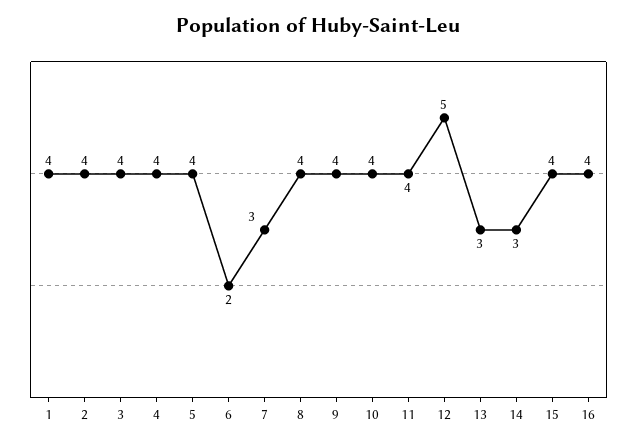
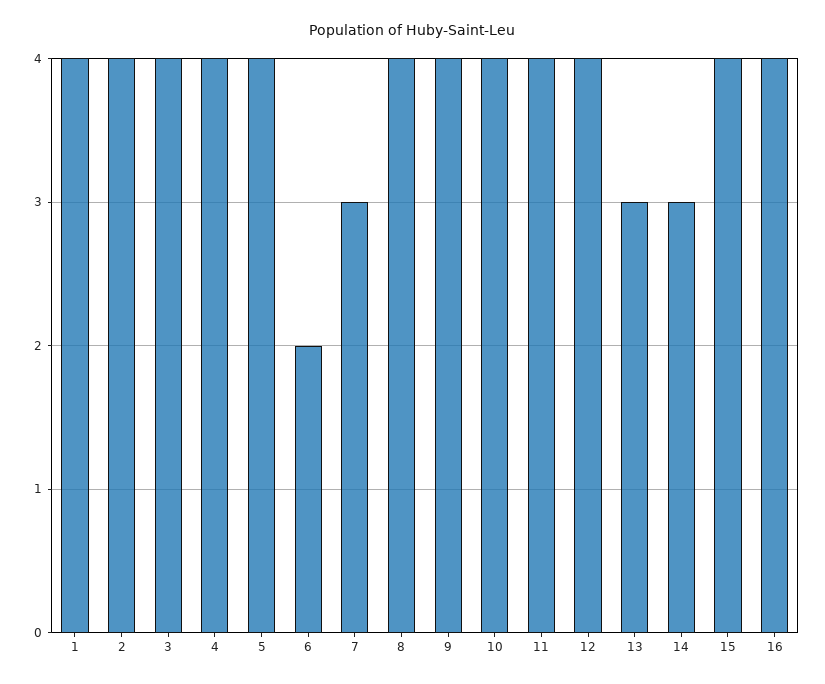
  {
    "1": 4,
    "2": 4,
    "3": 4,
    "4": 4,
    "5": 4,
    "6": 2,
    "7": 3,
    "8": 4,
    "9": 4,
    "10": 4,
    "11": 4,
-   "12": 5,
+   "12": 4,
    "13": 3,
    "14": 3,
    "15": 4,
    "16": 4
  }

